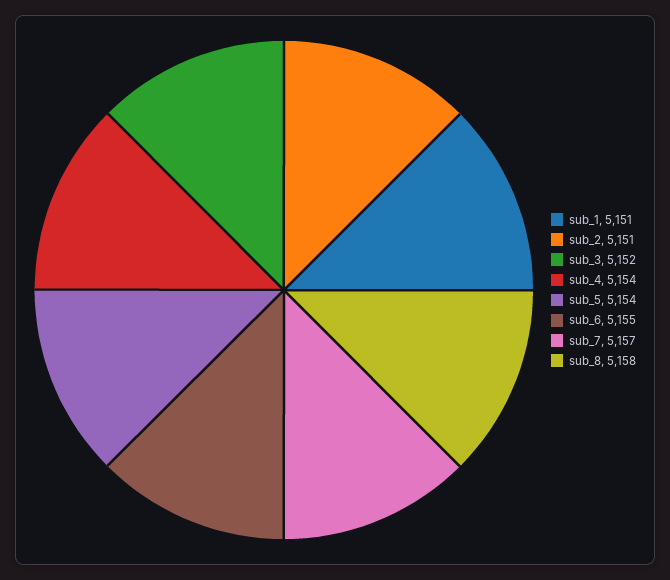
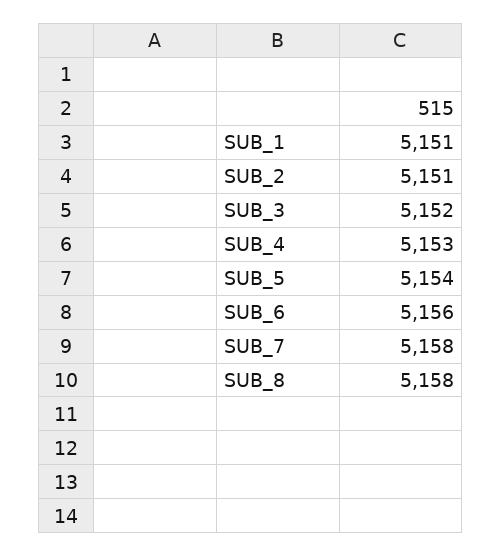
  {
    "sub_1": 5151,
    "sub_2": 5151,
    "sub_3": 5152,
-   "sub_4": 5154,
+   "sub_4": 5153,
    "sub_5": 5154,
-   "sub_6": 5155,
+   "sub_6": 5156,
-   "sub_7": 5157,
+   "sub_7": 5158,
    "sub_8": 5158
  }

